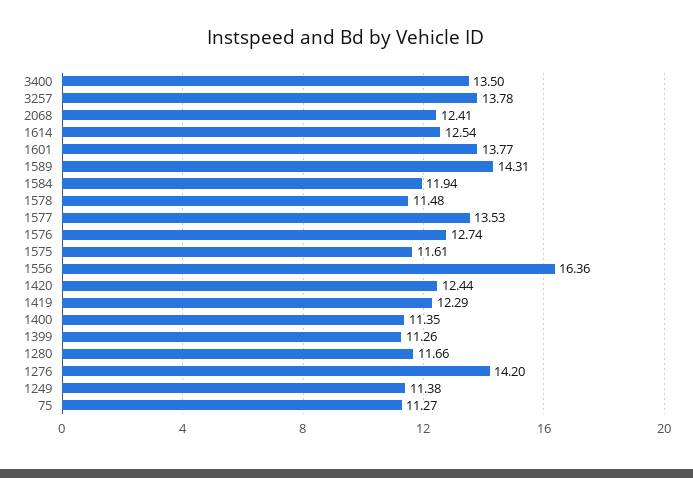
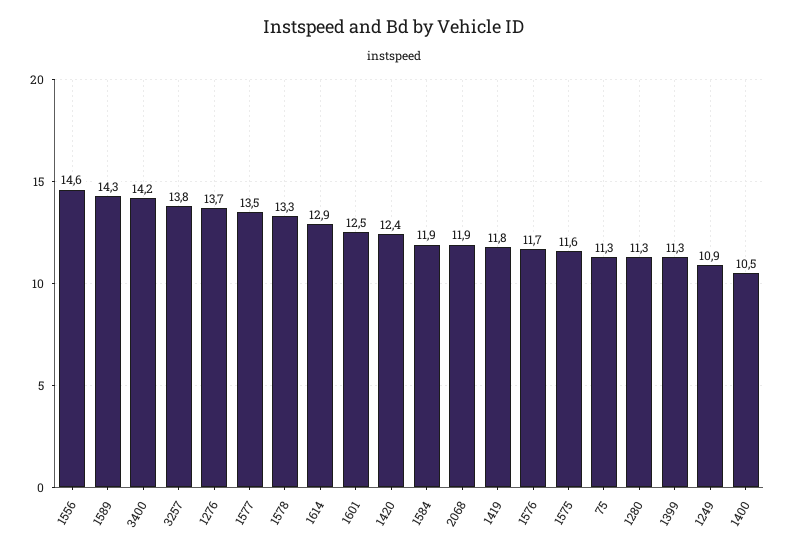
  {
-   "3400": 13.5,
+   "3400": 14.2,
    "3257": 13.78,
-   "2068": 12.41,
+   "2068": 11.9,
-   "1614": 12.54,
+   "1614": 12.9,
-   "1601": 13.77,
+   "1601": 12.5,
    "1589": 14.31,
    "1584": 11.94,
-   "1578": 11.48,
+   "1578": 13.3,
    "1577": 13.53,
-   "1576": 12.74,
+   "1576": 11.7,
    "1575": 11.61,
-   "1556": 16.36,
+   "1556": 14.6,
    "1420": 12.44,
-   "1419": 12.29,
+   "1419": 11.8,
-   "1400": 11.35,
+   "1400": 10.5,
    "1399": 11.26,
-   "1280": 11.66,
+   "1280": 11.3,
-   "1276": 14.2,
+   "1276": 13.7,
-   "1249": 11.38,
+   "1249": 10.9,
    "75": 11.27
  }

